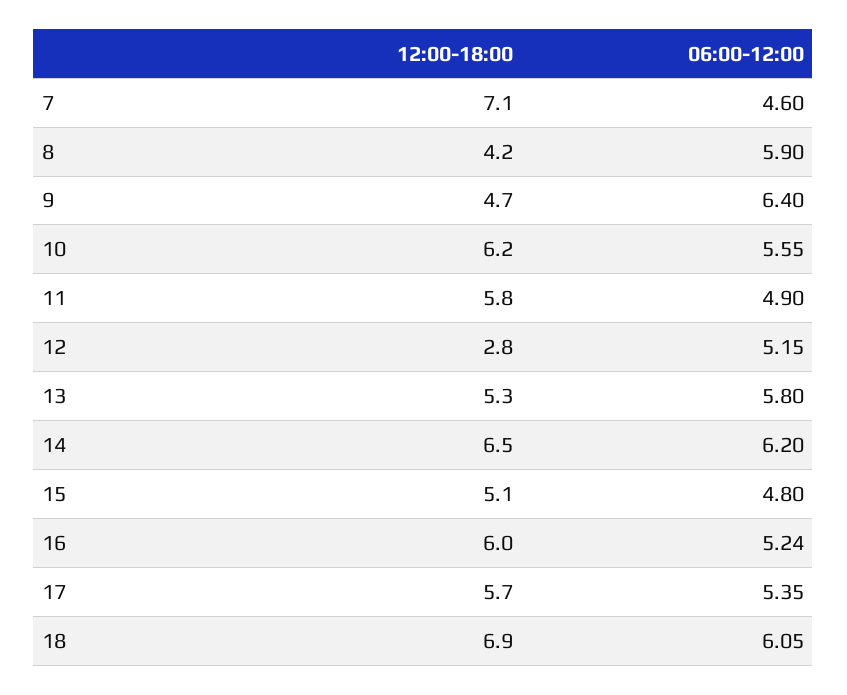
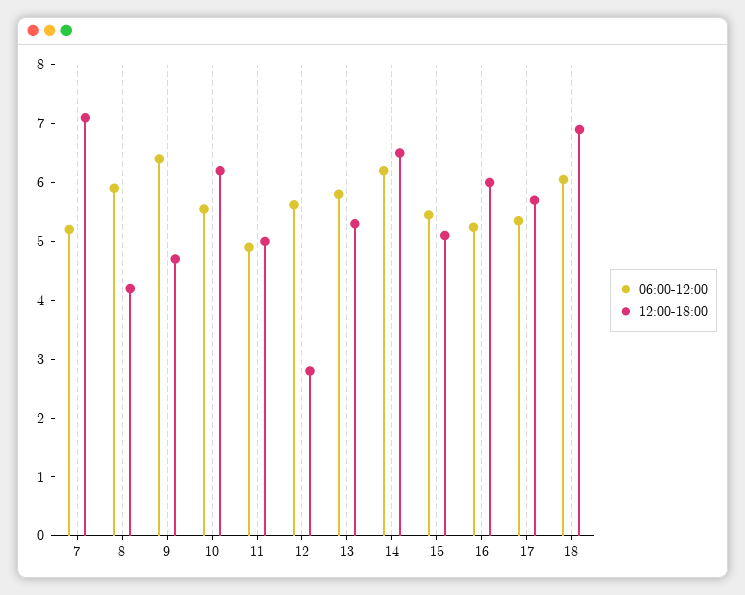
  {
    "12:00-18:00": {
      "7": 7.1,
      "8": 4.2,
      "9": 4.7,
      "10": 6.2,
-     "11": 5.8,
+     "11": 5,
      "12": 2.8,
      "13": 5.3,
      "14": 6.5,
      "15": 5.1,
      "16": 6,
      "17": 5.7,
      "18": 6.9
    },
    "06:00-12:00": {
-     "7": 4.6,
+     "7": 5.2,
      "8": 5.9,
      "9": 6.4,
      "10": 5.55,
      "11": 4.9,
-     "12": 5.15,
+     "12": 5.6,
      "13": 5.8,
      "14": 6.2,
-     "15": 4.8,
+     "15": 5.4,
      "16": 5.24,
      "17": 5.35,
      "18": 6.05
    }
  }

